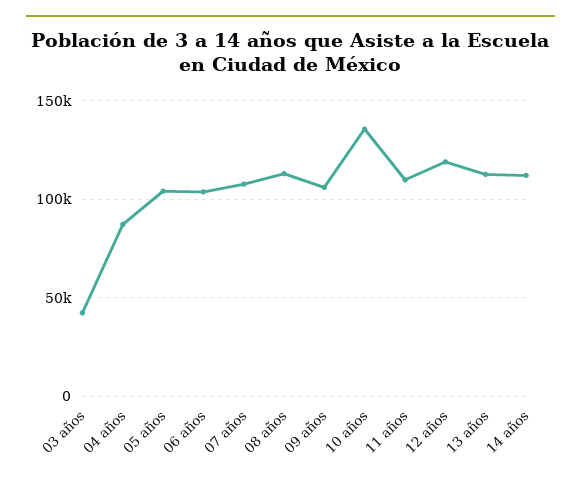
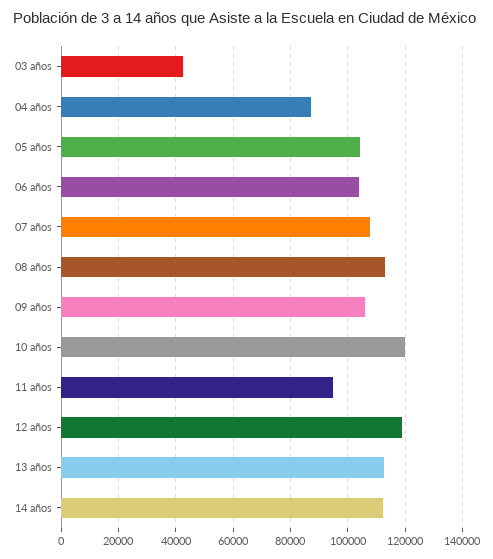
  {
    "03 años": 42500,
    "04 años": 87500,
    "05 años": 105000,
    "06 años": 105000,
    "07 años": 107500,
    "08 años": 112500,
    "09 años": 105000,
-   "10 años": 135000,
+   "10 años": 120000,
-   "11 años": 110000,
+   "11 años": 95000,
    "12 años": 120000,
    "13 años": 112500,
    "14 años": 112500
  }

